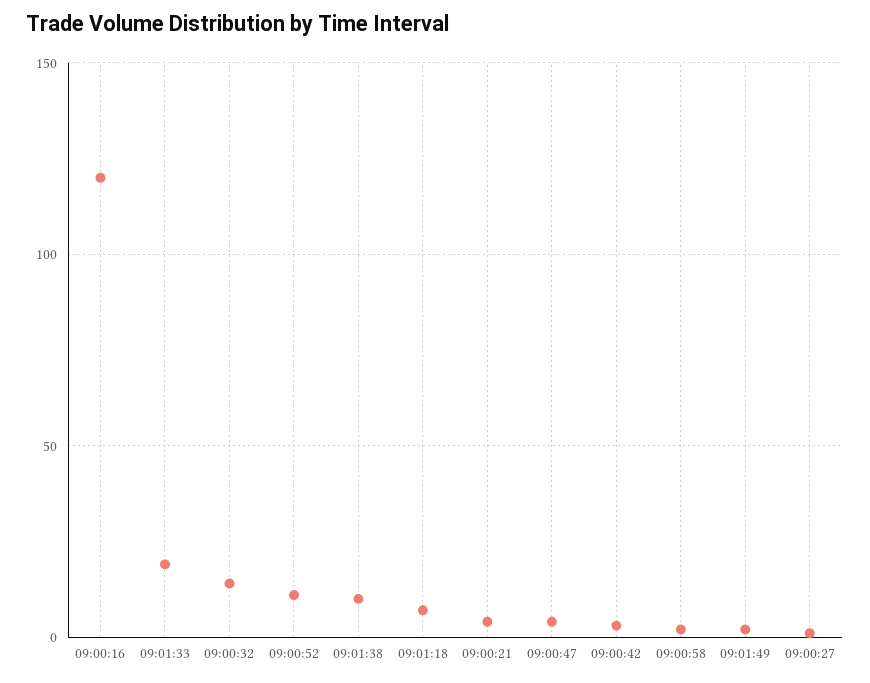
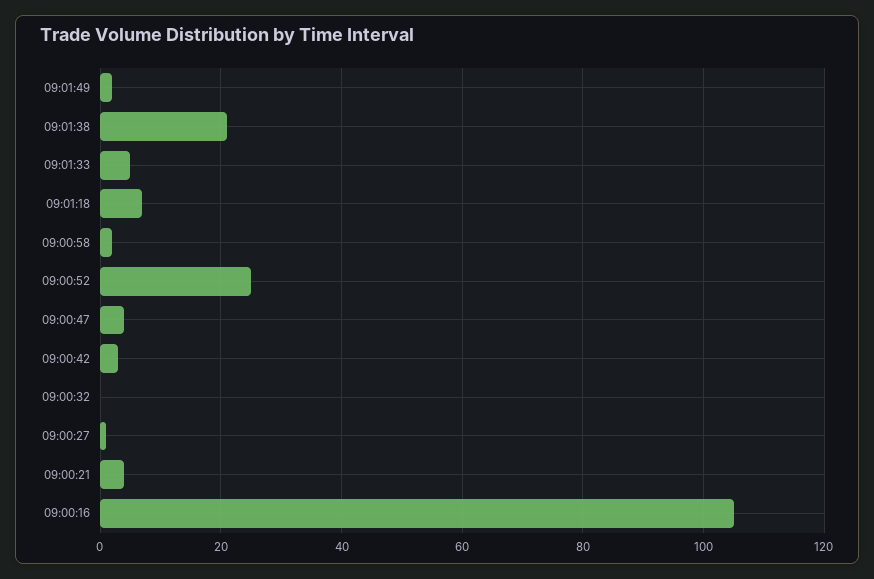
  {
-   "09:00:16": 120,
+   "09:00:16": 105,
-   "09:01:33": 20,
+   "09:01:33": 5,
-   "09:00:32": 15,
+   "09:00:32": 0,
-   "09:00:52": 10,
+   "09:00:52": 25,
-   "09:01:38": 10,
+   "09:01:38": 20,
    "09:01:18": 5,
    "09:00:21": 5,
    "09:00:47": 5,
    "09:00:42": 5,
    "09:00:58": 0,
    "09:01:49": 0,
    "09:00:27": 0
  }

